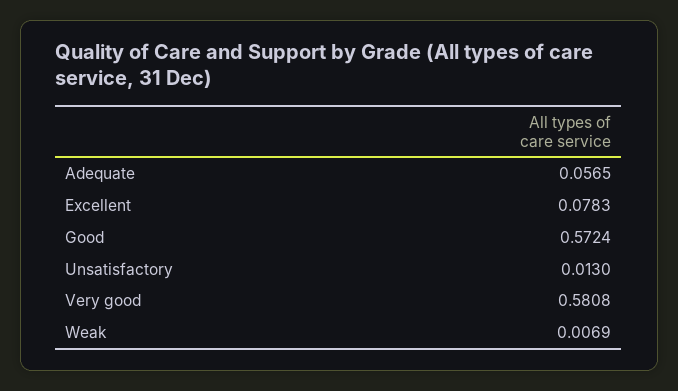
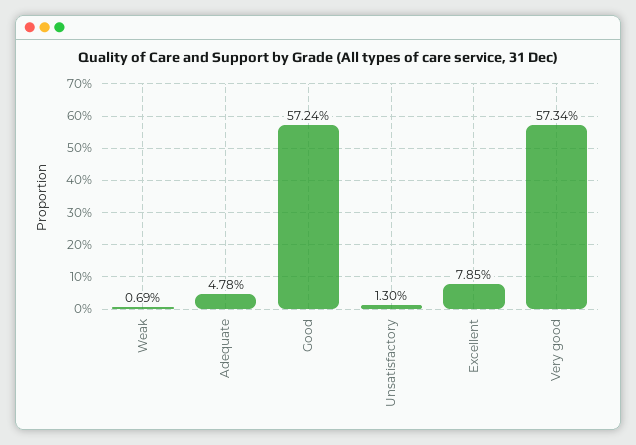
  {
-   "Adequate": 0.0565,
+   "Adequate": 0.0478,
-   "Excellent": 0.0783,
+   "Excellent": 0.0785,
    "Good": 0.5724,
    "Unsatisfactory": 0.013,
-   "Very good": 0.5808,
+   "Very good": 0.5734,
    "Weak": 0.0069
  }

